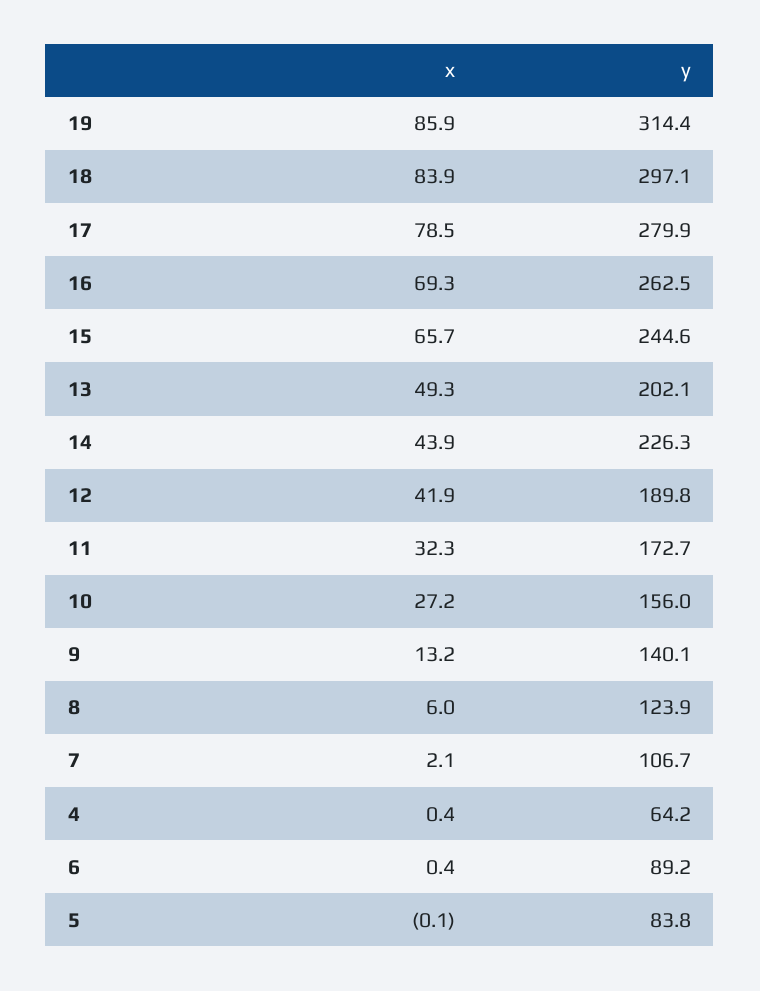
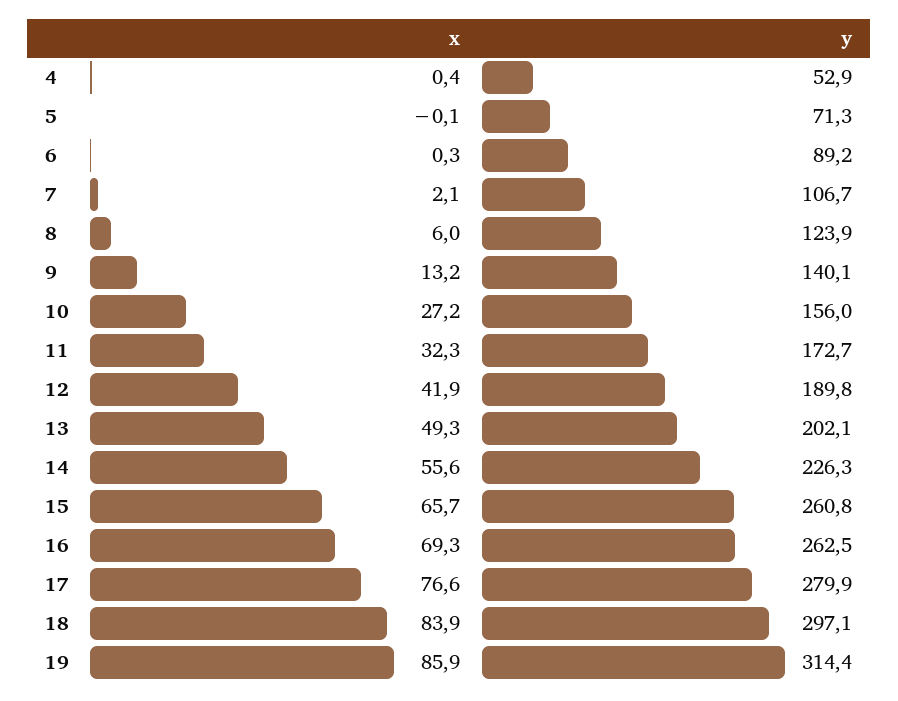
  {
    "x": {
      "19": 85.9,
      "18": 83.9,
-     "17": 78.5,
+     "17": 76.6,
      "16": 69.3,
      "15": 65.7,
      "13": 49.3,
-     "14": 43.9,
+     "14": 55.6,
      "12": 41.9,
      "11": 32.3,
      "10": 27.2,
      "9": 13.2,
      "8": 6,
      "7": 2.1,
      "4": 0.4,
-     "6": 0.4,
+     "6": 0.3,
      "5": -0.1
    },
    "y": {
      "19": 314.4,
      "18": 297.1,
      "17": 279.9,
      "16": 262.5,
-     "15": 244.6,
+     "15": 260.8,
      "13": 202.1,
      "14": 226.3,
      "12": 189.8,
      "11": 172.7,
      "10": 156,
      "9": 140.1,
      "8": 123.9,
      "7": 106.7,
-     "4": 64.2,
+     "4": 52.9,
      "6": 89.2,
-     "5": 83.8
+     "5": 71.3
    }
  }

